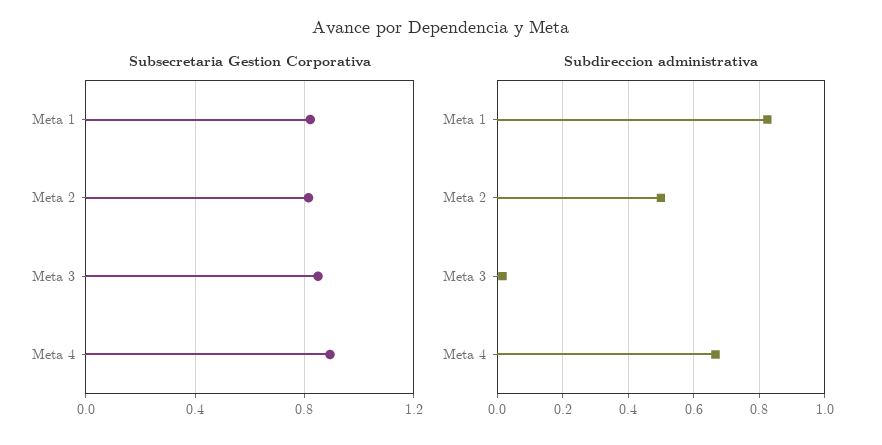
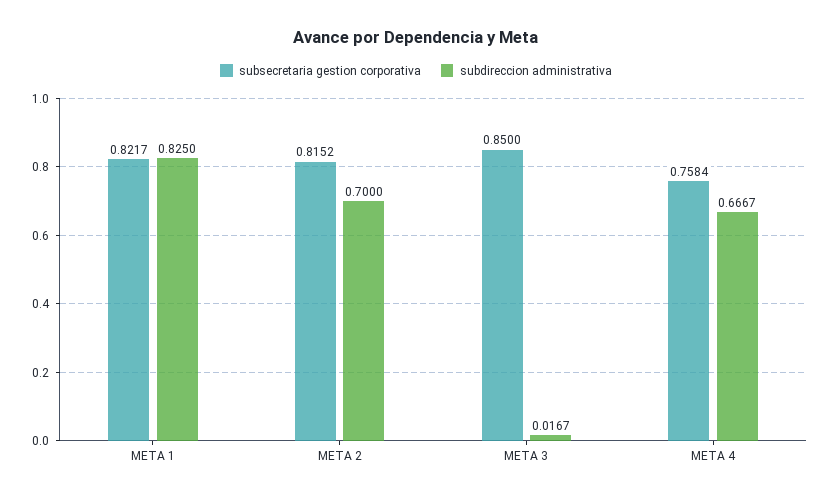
  {
    "Subsecretaria Gestion Corporativa": {
      "Meta 1": 0.8217,
      "Meta 2": 0.8152,
      "Meta 3": 0.85,
-     "Meta 4": 0.9
+     "Meta 4": 0.7584
    },
    "Subdireccion administrativa": {
      "Meta 1": 0.825,
-     "Meta 2": 0.5,
+     "Meta 2": 0.7,
      "Meta 3": 0.0167,
      "Meta 4": 0.6667
    }
  }

